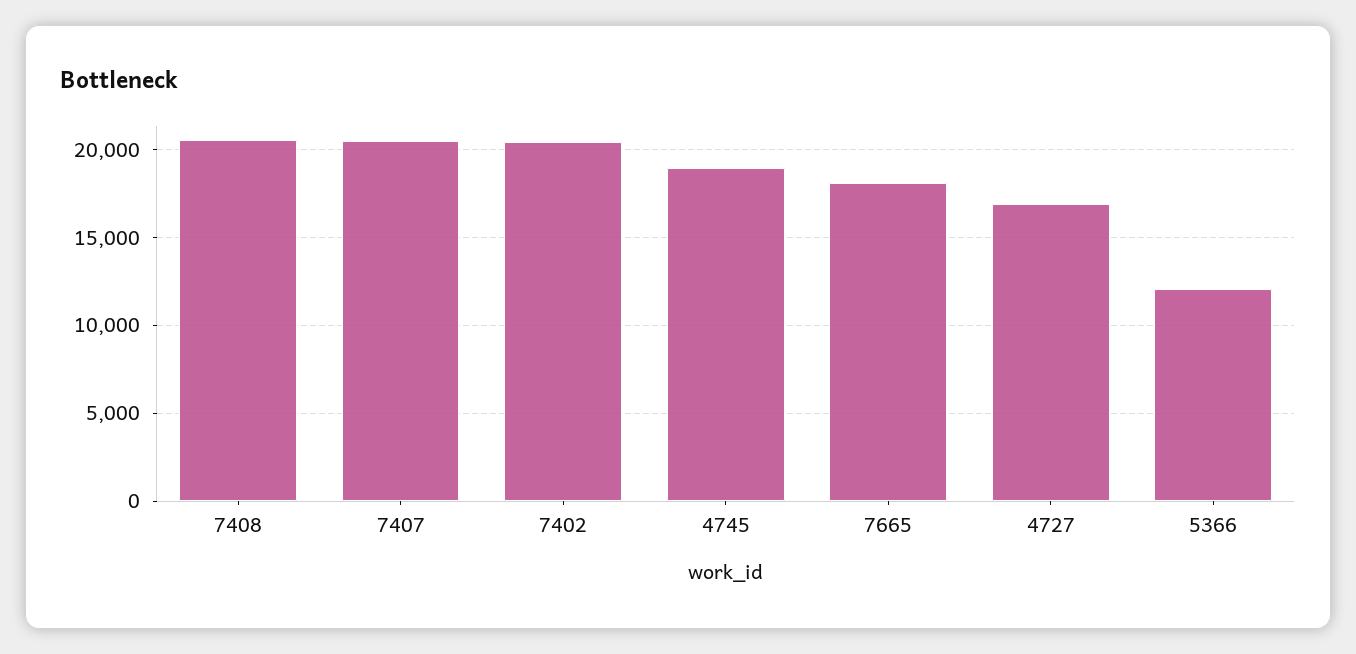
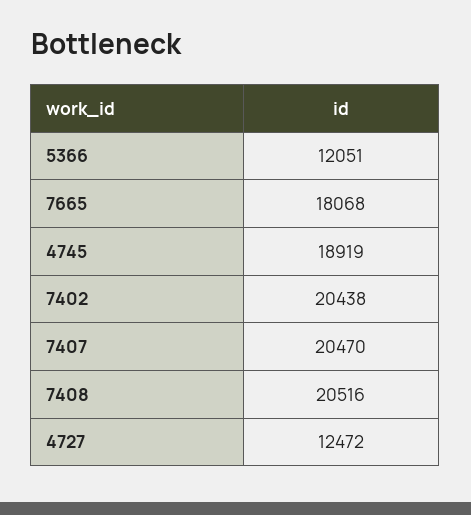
  {
    "7408": 20516,
    "7407": 20470,
    "7402": 20438,
    "4745": 18919,
    "7665": 18068,
-   "4727": 17000,
+   "4727": 12472,
    "5366": 12051
  }

